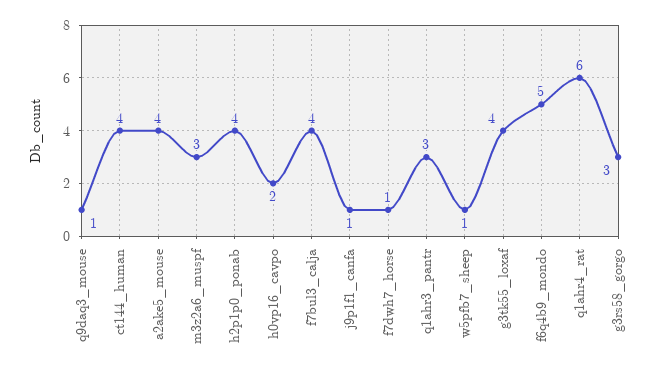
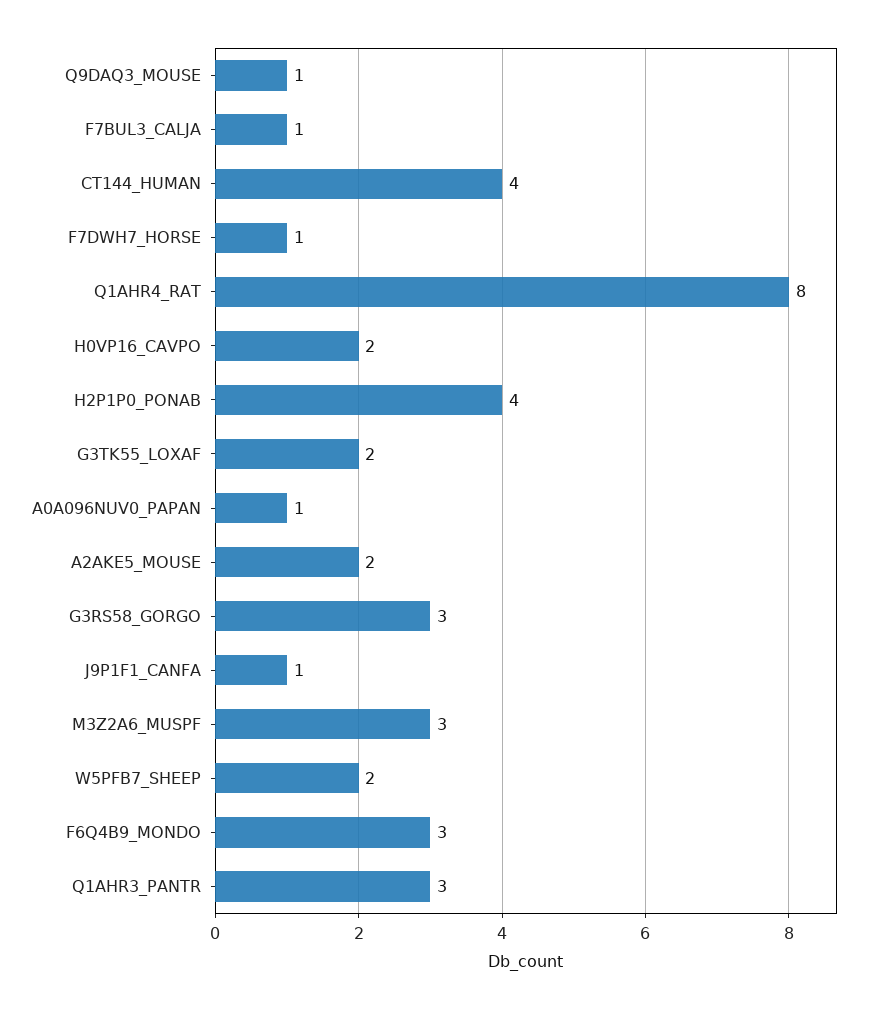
  {
    "q9daq3_mouse": 1,
    "ct144_human": 4,
-   "a2ake5_mouse": 4,
+   "a2ake5_mouse": 2,
    "m3z2a6_muspf": 3,
    "h2p1p0_ponab": 4,
    "h0vp16_cavpo": 2,
-   "f7bul3_calja": 4,
+   "f7bul3_calja": 1,
    "j9p1f1_canfa": 1,
    "f7dwh7_horse": 1,
    "q1ahr3_pantr": 3,
-   "w5pfb7_sheep": 1,
+   "w5pfb7_sheep": 2,
-   "g3tk55_loxaf": 4,
+   "g3tk55_loxaf": 2,
-   "f6q4b9_mondo": 5,
+   "f6q4b9_mondo": 3,
-   "q1ahr4_rat": 6,
+   "q1ahr4_rat": 8,
-   "g3rs58_gorgo": 3
+   "g3rs58_gorgo": 3,
+   "A0A096NUV0_PAPAN": 1
  }

